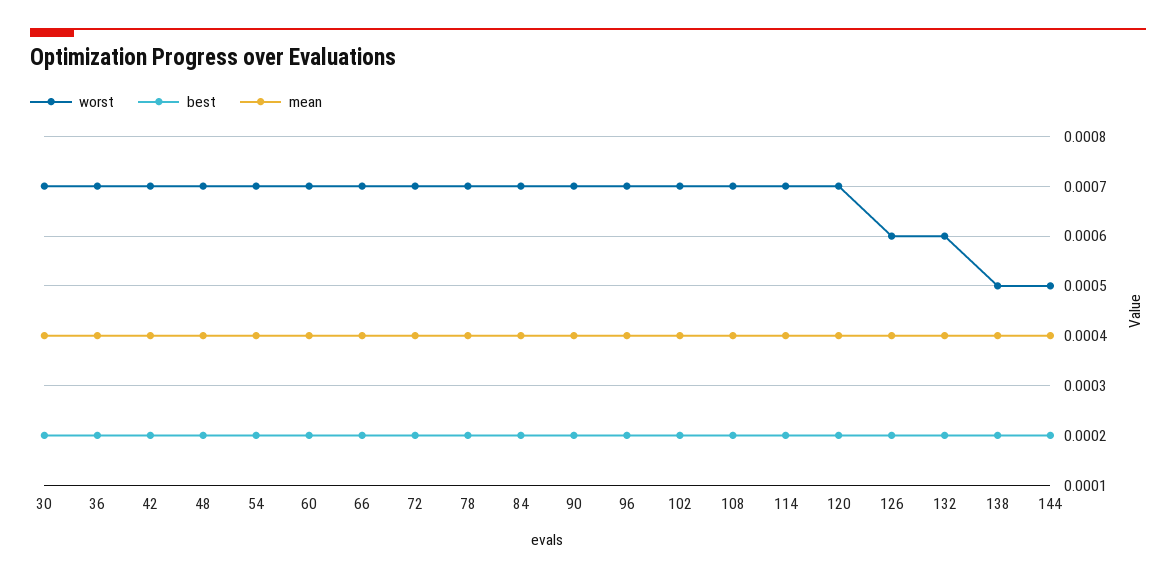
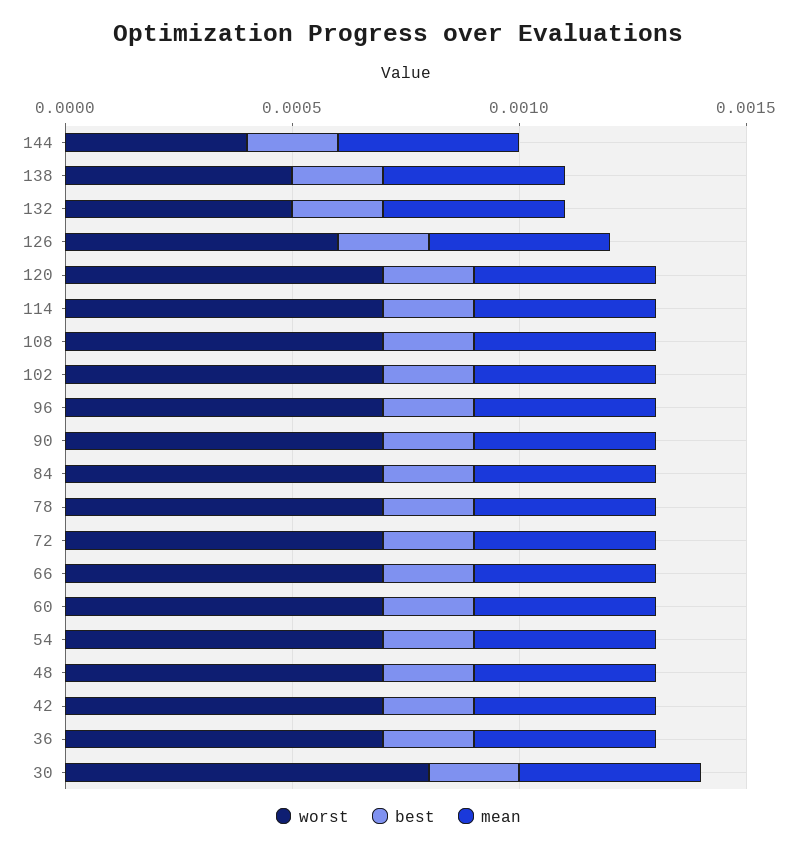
  {
    "worst": {
-     "30": 0.0007,
+     "30": 0.0008,
      "36": 0.0007,
      "42": 0.0007,
      "48": 0.0007,
      "54": 0.0007,
      "60": 0.0007,
      "66": 0.0007,
      "72": 0.0007,
      "78": 0.0007,
      "84": 0.0007,
      "90": 0.0007,
      "96": 0.0007,
      "102": 0.0007,
      "108": 0.0007,
      "114": 0.0007,
      "120": 0.0007,
      "126": 0.0006,
-     "132": 0.0006,
+     "132": 0.0005,
      "138": 0.0005,
-     "144": 0.0005
+     "144": 0.0004
    },
    "best": {
      "30": 0.0002,
      "36": 0.0002,
      "42": 0.0002,
      "48": 0.0002,
      "54": 0.0002,
      "60": 0.0002,
      "66": 0.0002,
      "72": 0.0002,
      "78": 0.0002,
      "84": 0.0002,
      "90": 0.0002,
      "96": 0.0002,
      "102": 0.0002,
      "108": 0.0002,
      "114": 0.0002,
      "120": 0.0002,
      "126": 0.0002,
      "132": 0.0002,
      "138": 0.0002,
      "144": 0.0002
    },
    "mean": {
      "30": 0.0004,
      "36": 0.0004,
      "42": 0.0004,
      "48": 0.0004,
      "54": 0.0004,
      "60": 0.0004,
      "66": 0.0004,
      "72": 0.0004,
      "78": 0.0004,
      "84": 0.0004,
      "90": 0.0004,
      "96": 0.0004,
      "102": 0.0004,
      "108": 0.0004,
      "114": 0.0004,
      "120": 0.0004,
      "126": 0.0004,
      "132": 0.0004,
      "138": 0.0004,
      "144": 0.0004
    }
  }

